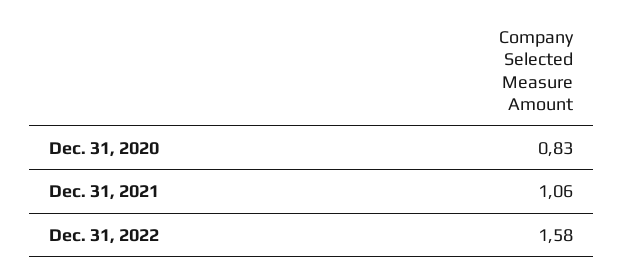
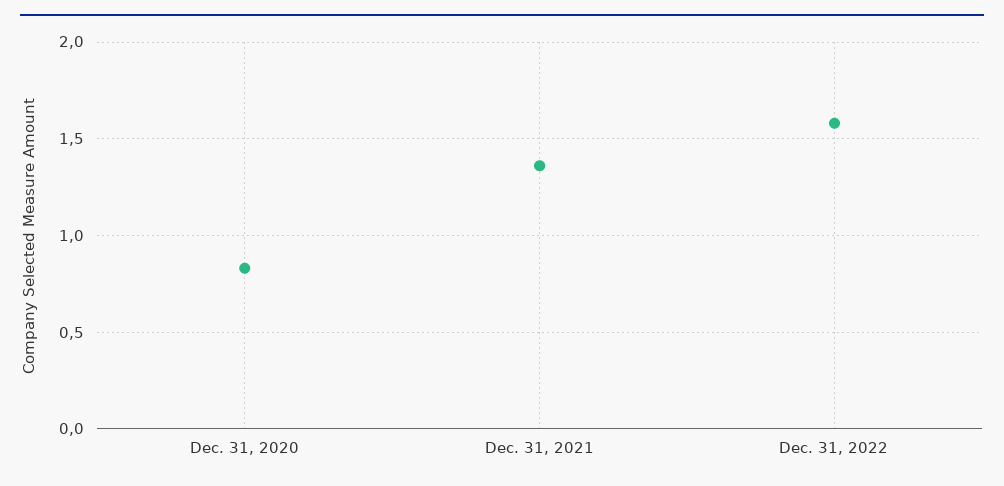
  {
    "Dec. 31, 2020": 0.83,
-   "Dec. 31, 2021": 1.06,
+   "Dec. 31, 2021": 1.35,
    "Dec. 31, 2022": 1.58
  }

